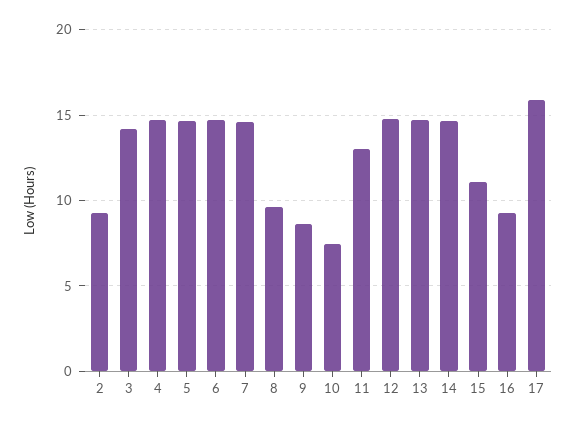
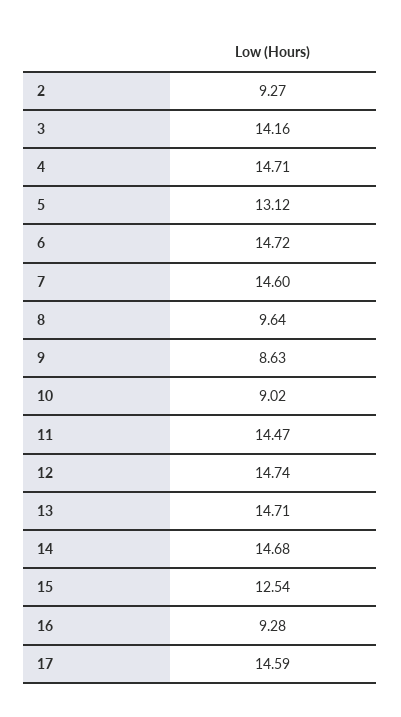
  {
    "2": 9.27,
    "3": 14.16,
    "4": 14.71,
-   "5": 14.5,
+   "5": 13.12,
    "6": 14.72,
    "7": 14.6,
    "8": 9.64,
    "9": 8.63,
-   "10": 7.5,
+   "10": 9.02,
-   "11": 13,
+   "11": 14.47,
    "12": 14.74,
    "13": 14.71,
    "14": 14.68,
-   "15": 11,
+   "15": 12.54,
    "16": 9.28,
-   "17": 16
+   "17": 14.59
  }

